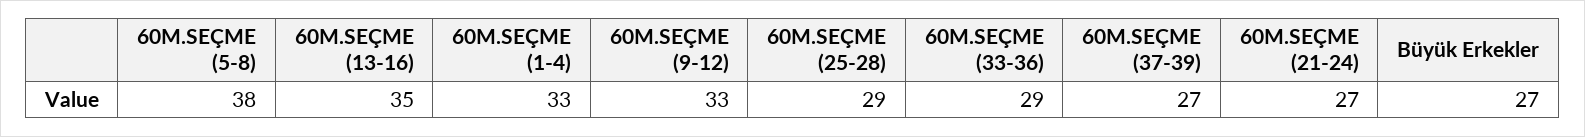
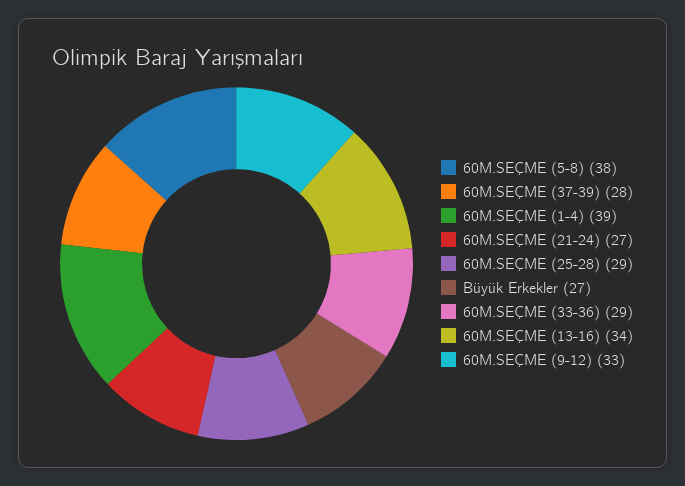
  {
    "60M.SEÇME (5-8)": 38,
-   "60M.SEÇME (13-16)": 35,
+   "60M.SEÇME (13-16)": 34,
-   "60M.SEÇME (1-4)": 33,
+   "60M.SEÇME (1-4)": 39,
    "60M.SEÇME (9-12)": 33,
    "60M.SEÇME (25-28)": 29,
    "60M.SEÇME (33-36)": 29,
-   "60M.SEÇME (37-39)": 27,
+   "60M.SEÇME (37-39)": 28,
    "60M.SEÇME (21-24)": 27,
    "Büyük Erkekler": 27
  }

